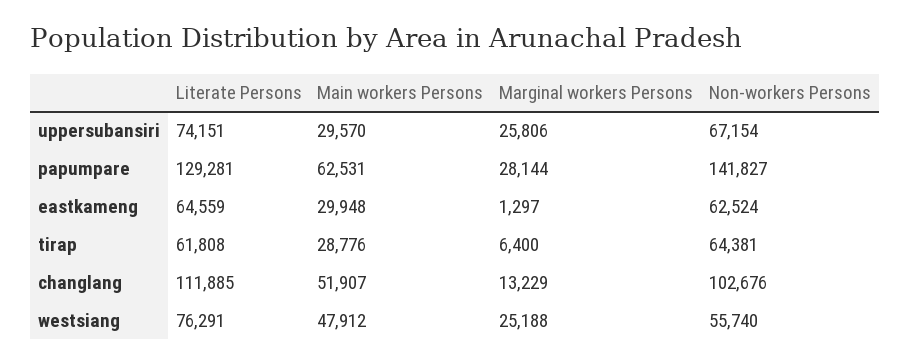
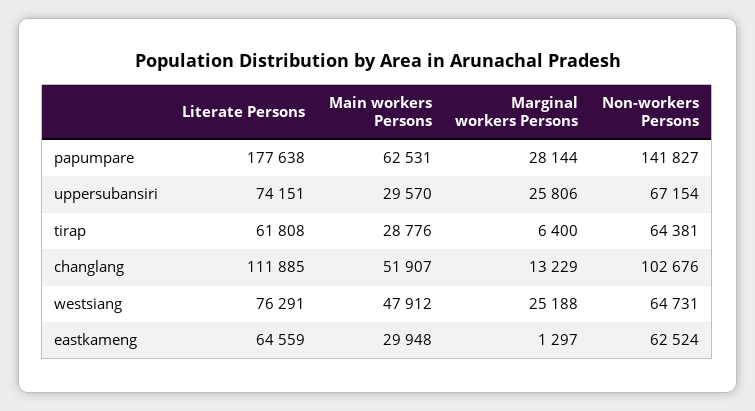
  {
    "Literate Persons": {
      "uppersubansiri": 74151,
-     "papumpare": 129281,
+     "papumpare": 177638,
      "eastkameng": 64559,
      "tirap": 61808,
      "changlang": 111885,
      "westsiang": 76291
    },
    "Main workers Persons": {
      "uppersubansiri": 29570,
      "papumpare": 62531,
      "eastkameng": 29948,
      "tirap": 28776,
      "changlang": 51907,
      "westsiang": 47912
    },
    "Marginal workers Persons": {
      "uppersubansiri": 25806,
      "papumpare": 28144,
      "eastkameng": 1297,
      "tirap": 6400,
      "changlang": 13229,
      "westsiang": 25188
    },
    "Non-workers Persons": {
      "uppersubansiri": 67154,
      "papumpare": 141827,
      "eastkameng": 62524,
      "tirap": 64381,
      "changlang": 102676,
-     "westsiang": 55740
+     "westsiang": 64731
    }
  }

